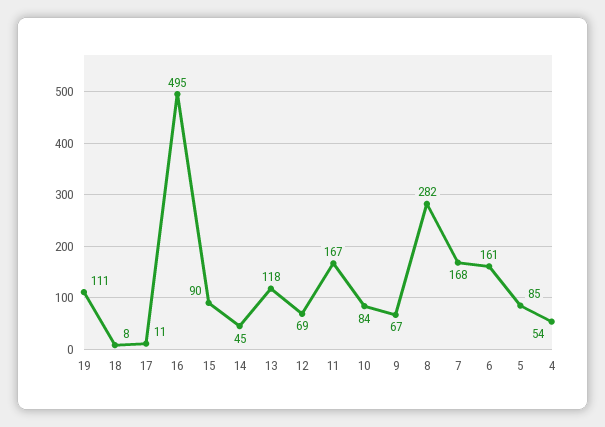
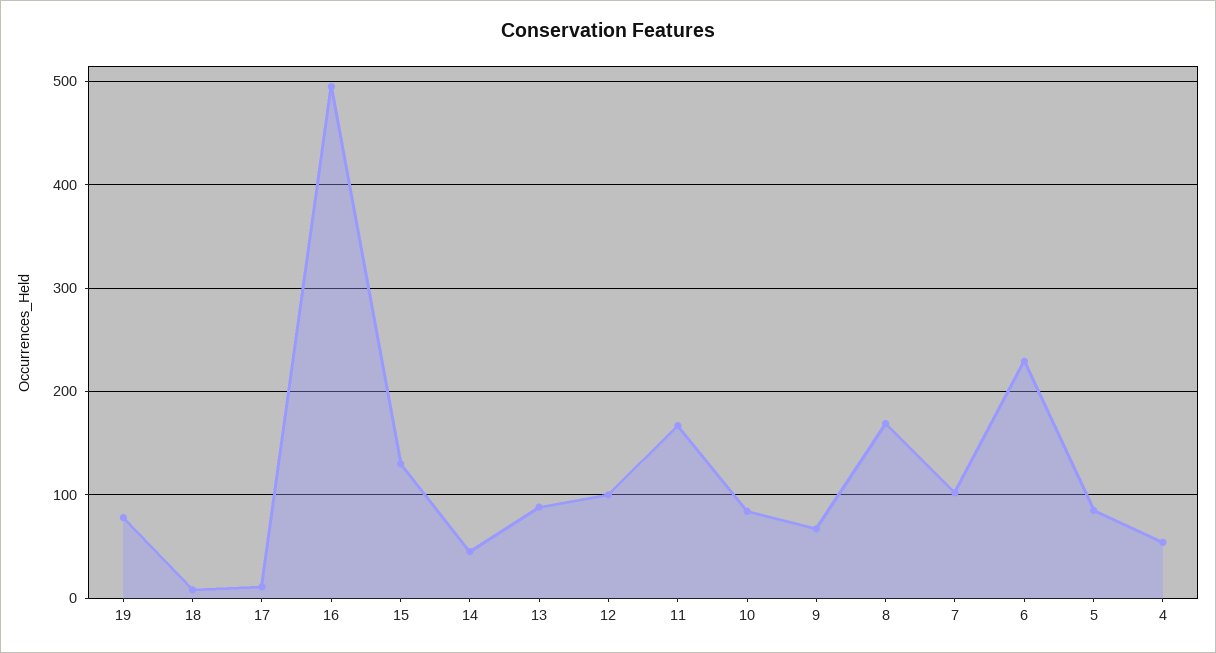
  {
-   "19": 111,
+   "19": 80,
    "18": 8,
    "17": 11,
    "16": 495,
-   "15": 90,
+   "15": 130,
    "14": 45,
-   "13": 118,
+   "13": 90,
-   "12": 69,
+   "12": 100,
    "11": 167,
    "10": 84,
    "9": 67,
-   "8": 282,
+   "8": 170,
-   "7": 168,
+   "7": 100,
-   "6": 161,
+   "6": 230,
    "5": 85,
    "4": 54
  }

